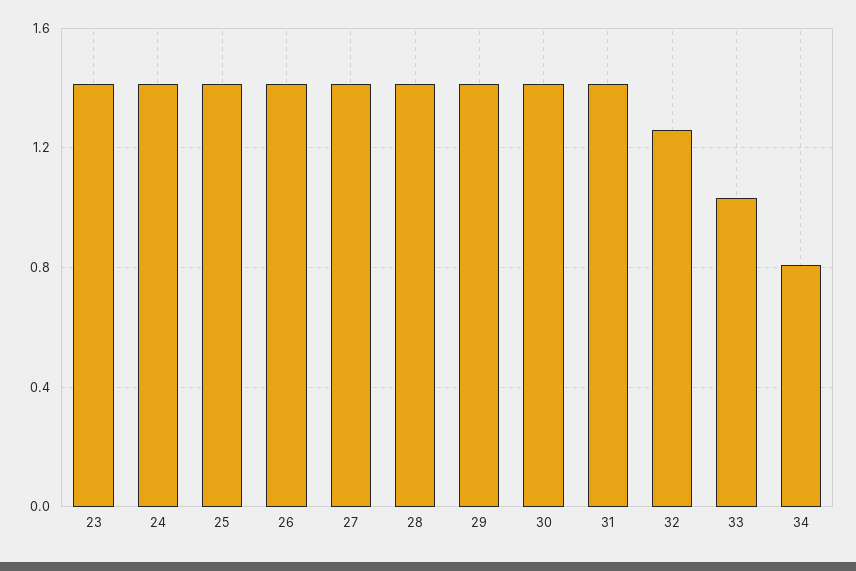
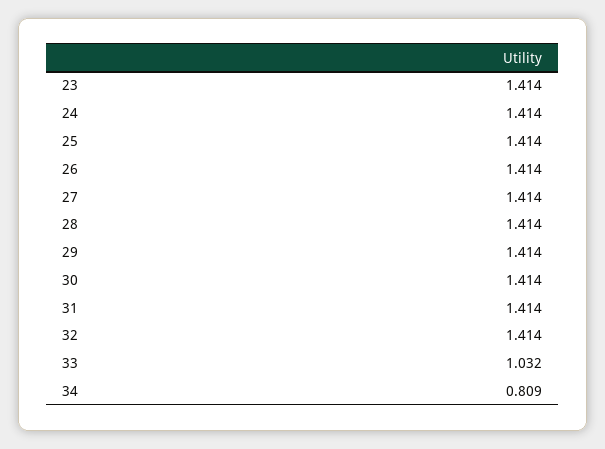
  {
    "23": 1.414,
    "24": 1.414,
    "25": 1.414,
    "26": 1.414,
    "27": 1.414,
    "28": 1.414,
    "29": 1.414,
    "30": 1.414,
    "31": 1.414,
-   "32": 1.25,
+   "32": 1.414,
    "33": 1.032,
    "34": 0.809
  }

